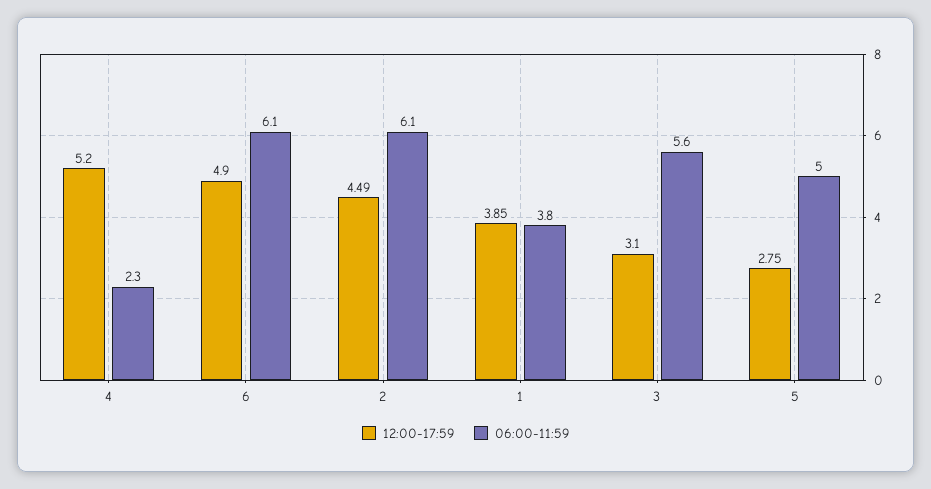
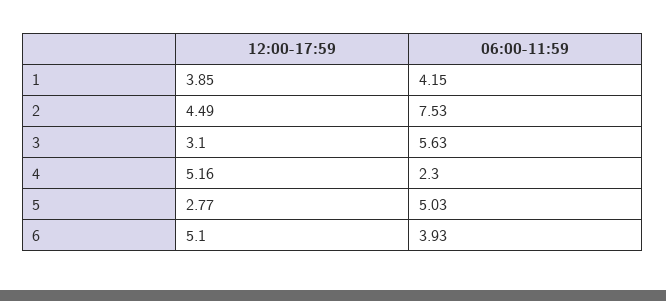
  {
    "12:00-17:59": {
-     "4": 5.2,
+     "4": 5.16,
-     "6": 4.9,
+     "6": 5.1,
      "2": 4.49,
      "1": 3.85,
      "3": 3.1,
-     "5": 2.75
+     "5": 2.77
    },
    "06:00-11:59": {
      "4": 2.3,
-     "6": 6.1,
+     "6": 3.93,
-     "2": 6.1,
+     "2": 7.53,
-     "1": 3.8,
+     "1": 4.15,
      "3": 5.63,
      "5": 5.03
    }
  }

